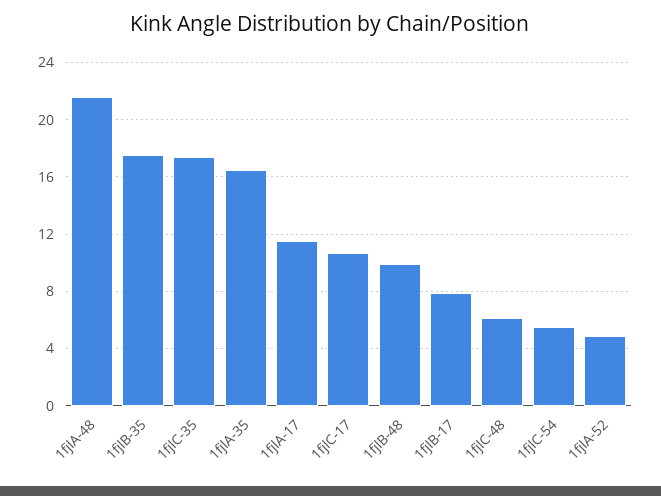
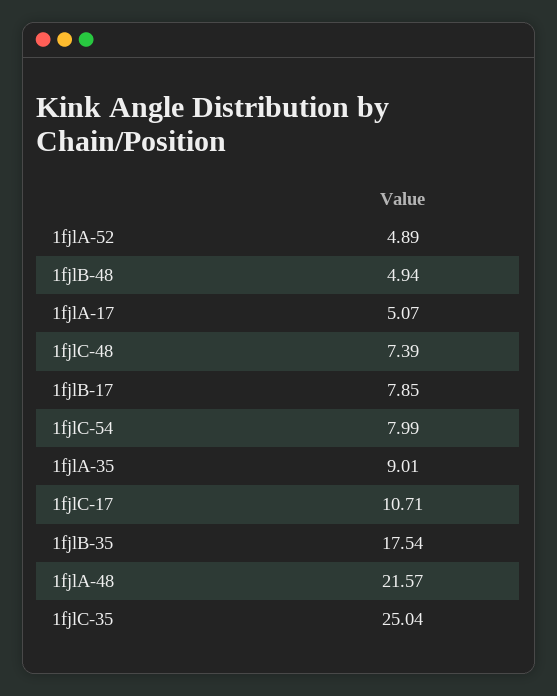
  {
    "1fjlA-48": 21.57,
    "1fjlB-35": 17.54,
-   "1fjlC-35": 17.5,
+   "1fjlC-35": 25.04,
-   "1fjlA-35": 16.5,
+   "1fjlA-35": 9.01,
-   "1fjlA-17": 11.5,
+   "1fjlA-17": 5.07,
    "1fjlC-17": 10.71,
-   "1fjlB-48": 10,
+   "1fjlB-48": 4.94,
    "1fjlB-17": 7.85,
-   "1fjlC-48": 6,
+   "1fjlC-48": 7.39,
-   "1fjlC-54": 5.5,
+   "1fjlC-54": 7.99,
    "1fjlA-52": 4.89
  }

